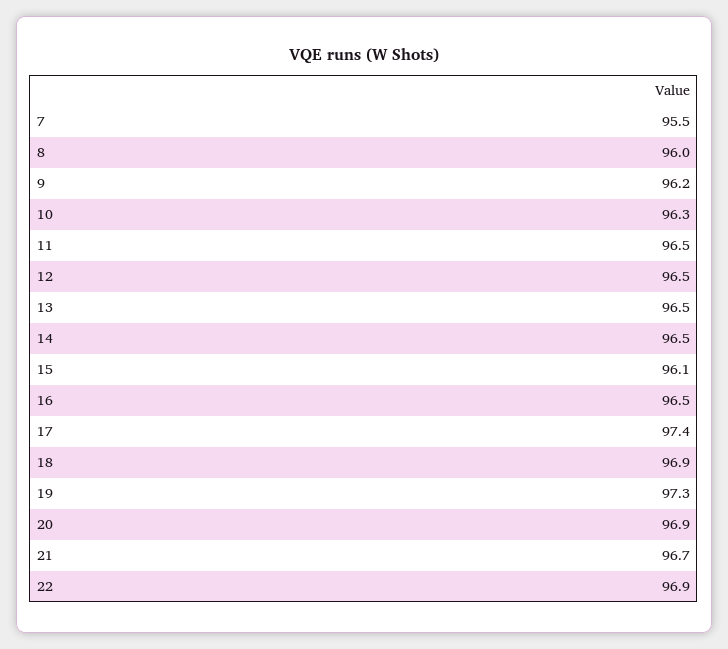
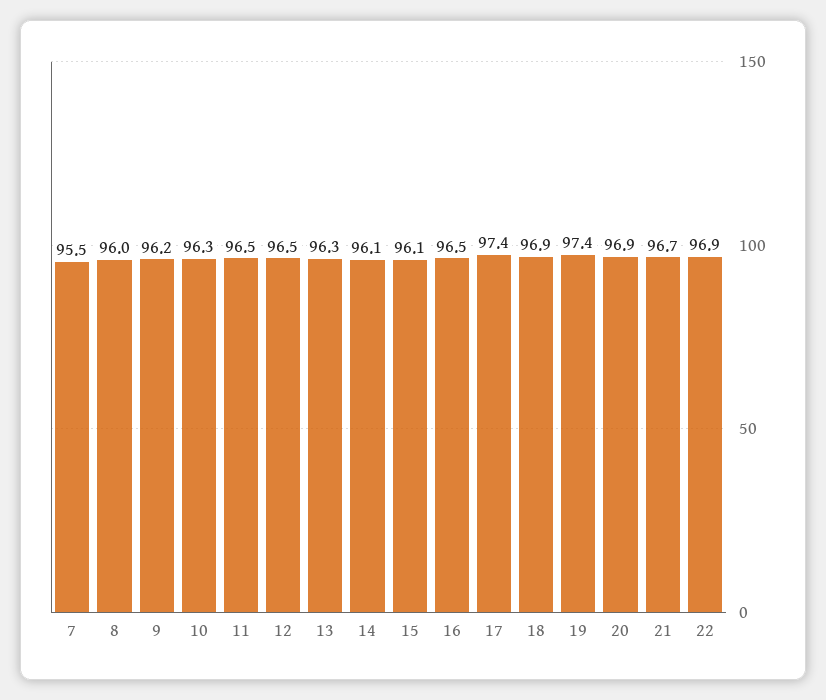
  {
    "7": 95.5,
    "8": 96,
    "9": 96.2,
    "10": 96.3,
    "11": 96.5,
    "12": 96.5,
-   "13": 96.5,
+   "13": 96.3,
-   "14": 96.5,
+   "14": 96.1,
    "15": 96.1,
    "16": 96.5,
    "17": 97.4,
    "18": 96.9,
-   "19": 97.3,
+   "19": 97.4,
    "20": 96.9,
    "21": 96.7,
    "22": 96.9
  }

